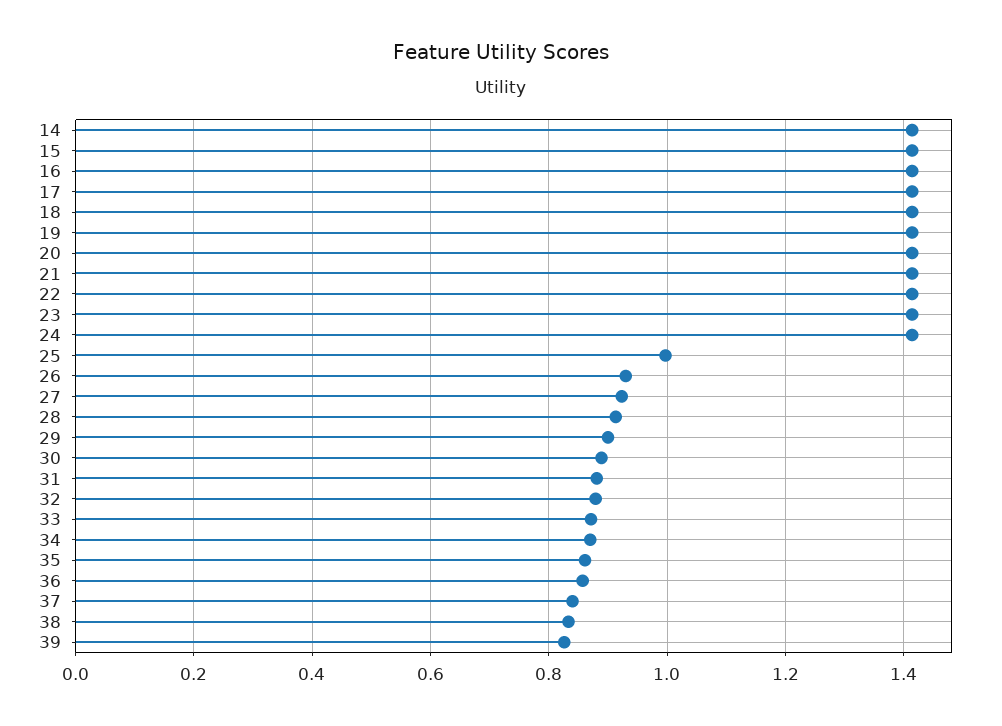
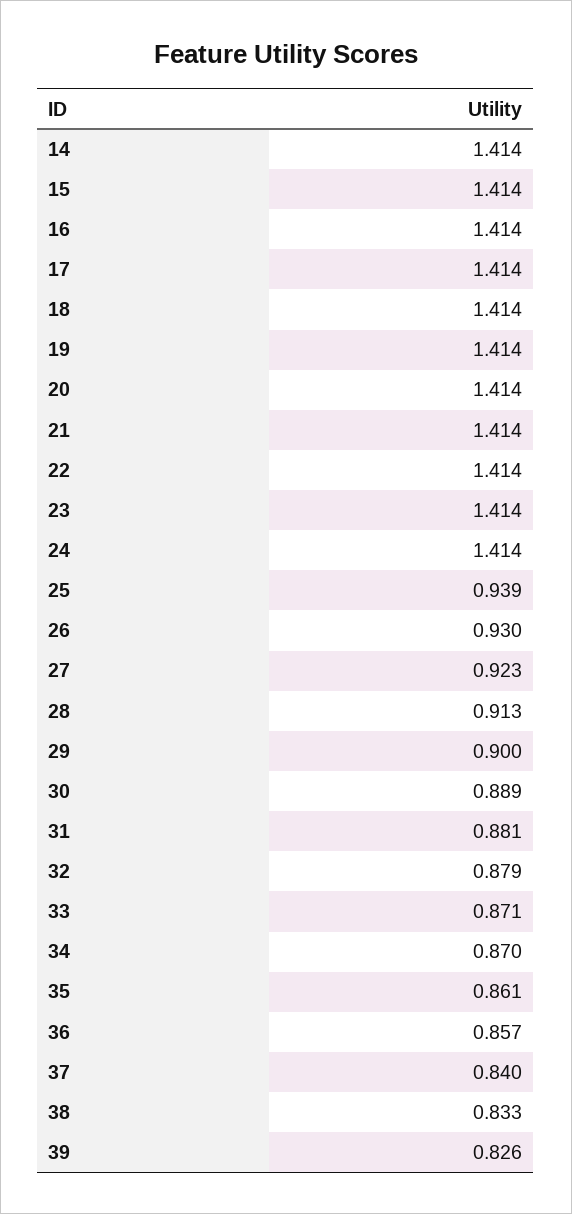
  {
    "14": 1.414,
    "15": 1.414,
    "16": 1.414,
    "17": 1.414,
    "18": 1.414,
    "19": 1.414,
    "20": 1.414,
    "21": 1.414,
    "22": 1.414,
    "23": 1.414,
    "24": 1.414,
-   "25": 1,
+   "25": 0.939,
    "26": 0.93,
    "27": 0.923,
    "28": 0.913,
    "29": 0.9,
    "30": 0.889,
    "31": 0.881,
    "32": 0.879,
    "33": 0.871,
    "34": 0.87,
    "35": 0.861,
    "36": 0.857,
    "37": 0.84,
    "38": 0.833,
    "39": 0.826
  }

